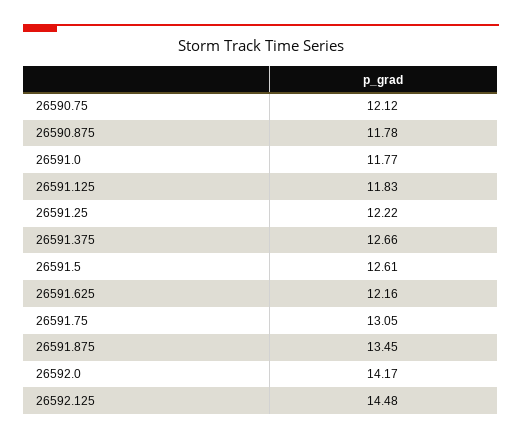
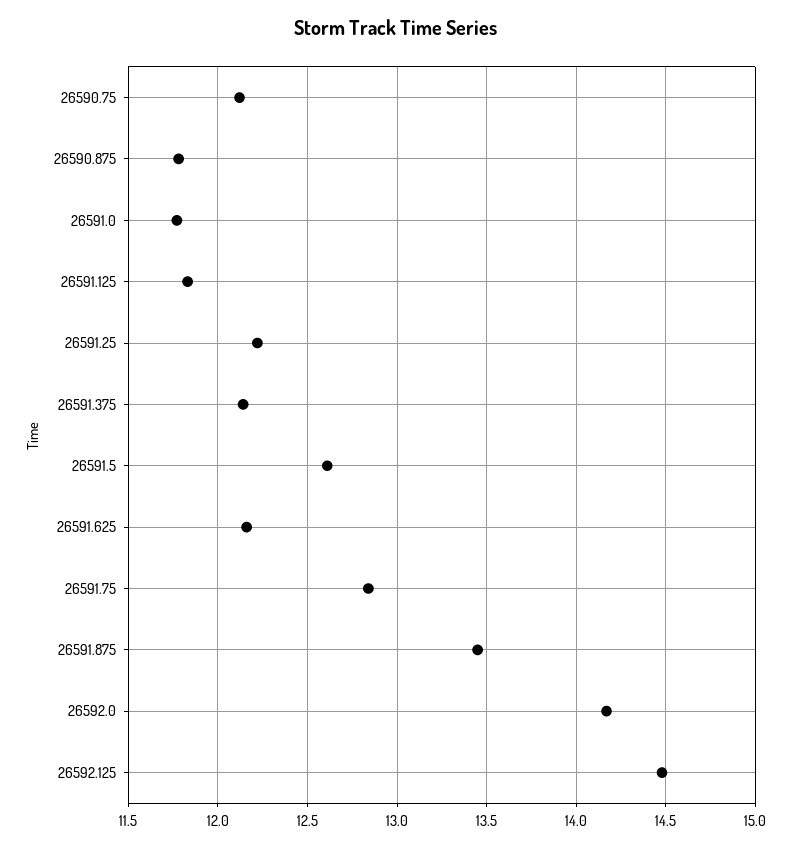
  {
    "26590.75": 12.12,
    "26590.875": 11.78,
    "26591.0": 11.77,
    "26591.125": 11.83,
    "26591.25": 12.22,
-   "26591.375": 12.66,
+   "26591.375": 12.15,
    "26591.5": 12.61,
    "26591.625": 12.16,
-   "26591.75": 13.05,
+   "26591.75": 12.85,
    "26591.875": 13.45,
    "26592.0": 14.17,
    "26592.125": 14.48
  }

